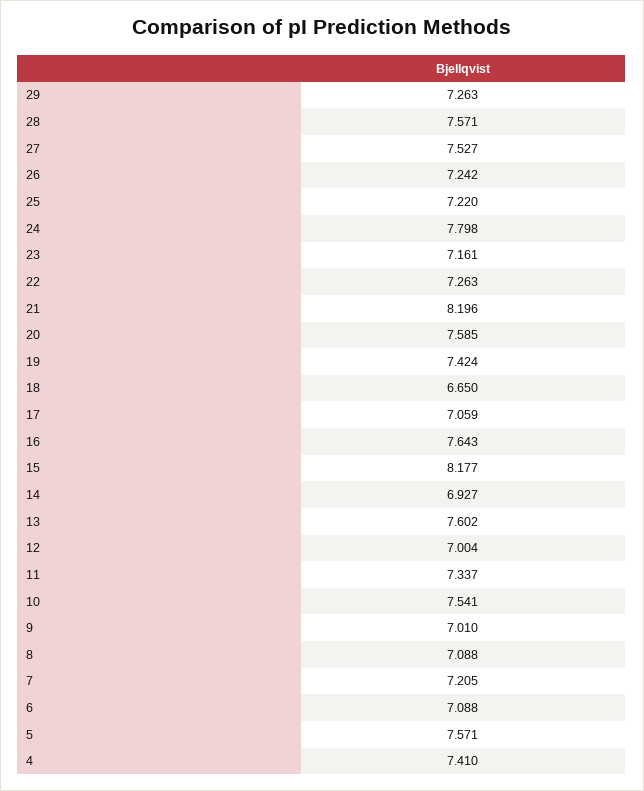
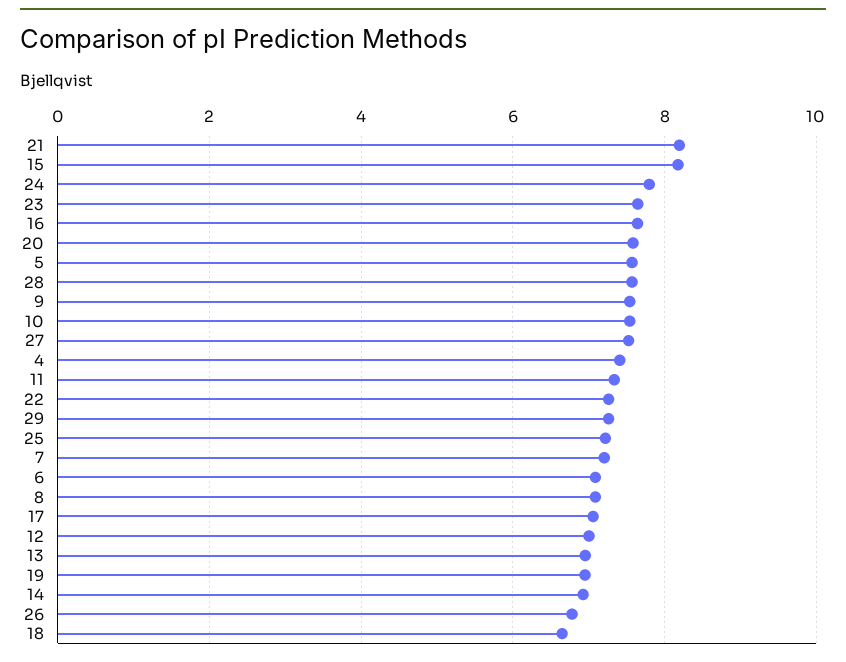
  {
    "29": 7.263,
    "28": 7.571,
    "27": 7.527,
-   "26": 7.242,
+   "26": 6.8,
    "25": 7.22,
    "24": 7.798,
-   "23": 7.161,
+   "23": 7.6,
    "22": 7.263,
    "21": 8.196,
    "20": 7.585,
-   "19": 7.424,
+   "19": 7,
    "18": 6.65,
    "17": 7.059,
    "16": 7.643,
    "15": 8.177,
    "14": 6.927,
-   "13": 7.602,
+   "13": 7,
    "12": 7.004,
    "11": 7.337,
    "10": 7.541,
-   "9": 7.01,
+   "9": 7.6,
    "8": 7.088,
    "7": 7.205,
    "6": 7.088,
    "5": 7.571,
    "4": 7.41
  }

